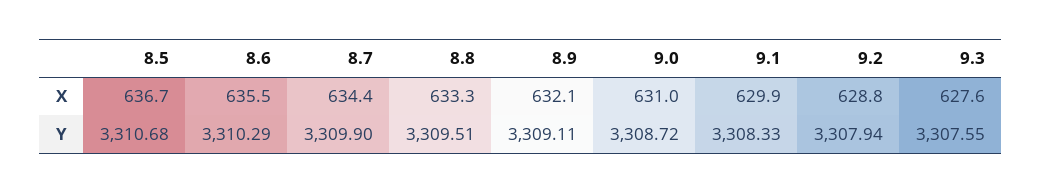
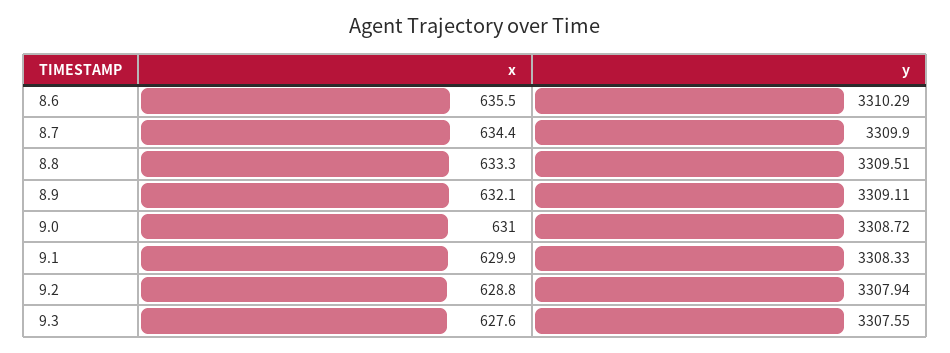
  {
-   "8.5": {
-     "X": 636.7,
-     "Y": 3310.68
-   },
    "8.6": {
      "X": 635.5,
      "Y": 3310.29
    },
    "8.7": {
      "X": 634.4,
      "Y": 3309.9
    },
    "8.8": {
      "X": 633.3,
      "Y": 3309.51
    },
    "8.9": {
      "X": 632.1,
      "Y": 3309.11
    },
    "9.0": {
      "X": 631,
      "Y": 3308.72
    },
    "9.1": {
      "X": 629.9,
      "Y": 3308.33
    },
    "9.2": {
      "X": 628.8,
      "Y": 3307.94
    },
    "9.3": {
      "X": 627.6,
      "Y": 3307.55
    }
  }

